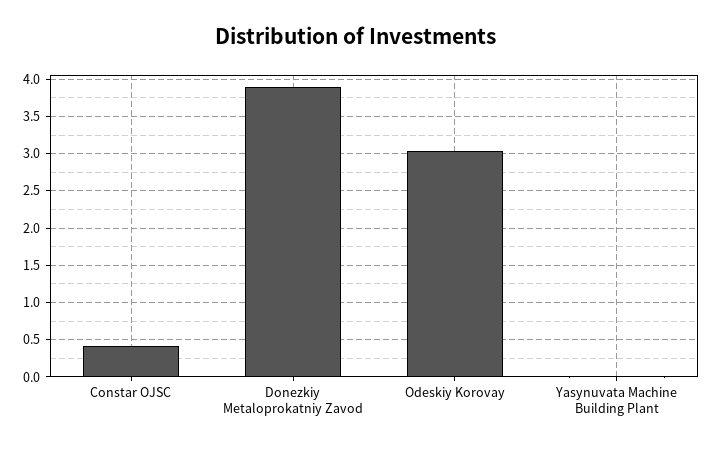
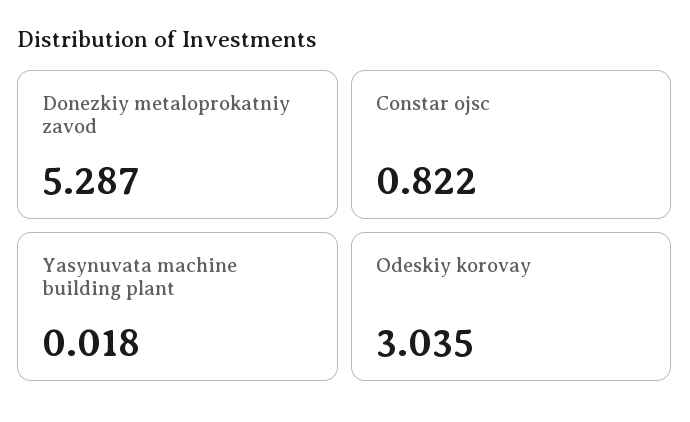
  {
-   "Constar OJSC": 0.4,
+   "Constar OJSC": 0.822,
-   "Donezkiy Metaloprokatniy Zavod": 3.9,
+   "Donezkiy Metaloprokatniy Zavod": 5.287,
    "Odeskiy Korovay": 3.035,
    "Yasynuvata Machine Building Plant": 0.018
  }

